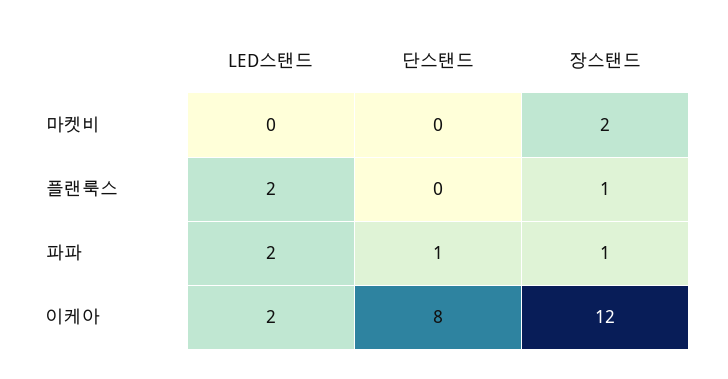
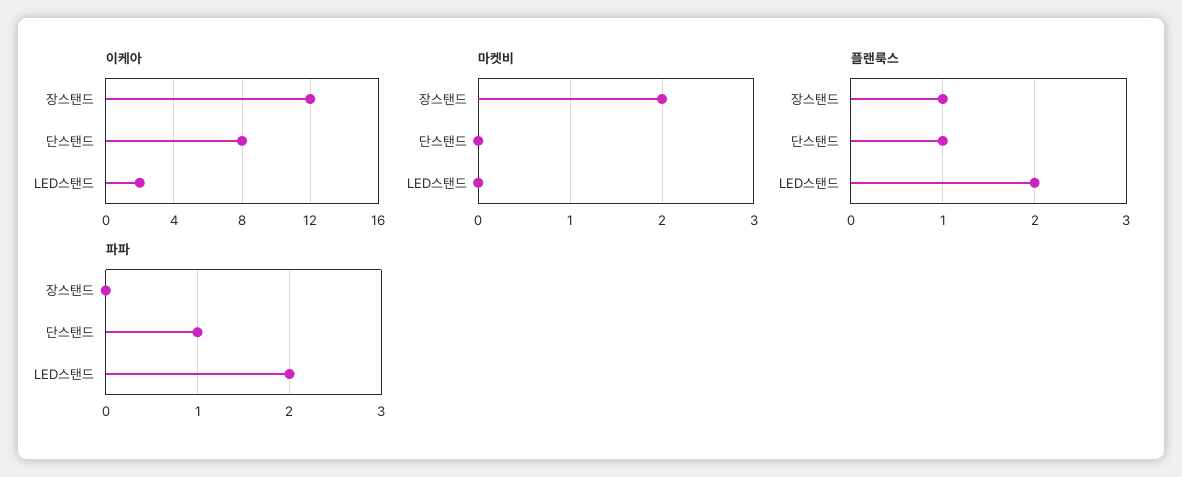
  {
    "마켓비": {
      "LED스탠드": 0,
      "단스탠드": 0,
      "장스탠드": 2
    },
    "플랜룩스": {
      "LED스탠드": 2,
-     "단스탠드": 0,
+     "단스탠드": 1,
      "장스탠드": 1
    },
    "파파": {
      "LED스탠드": 2,
      "단스탠드": 1,
-     "장스탠드": 1
+     "장스탠드": 0
    },
    "이케아": {
      "LED스탠드": 2,
      "단스탠드": 8,
      "장스탠드": 12
    }
  }

